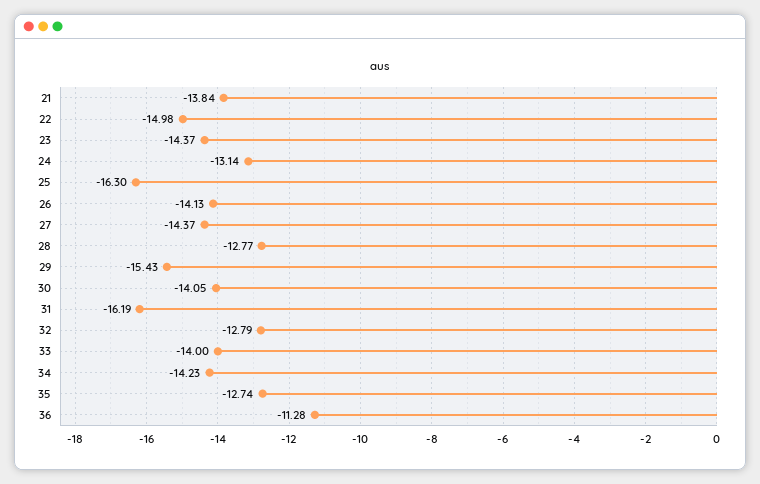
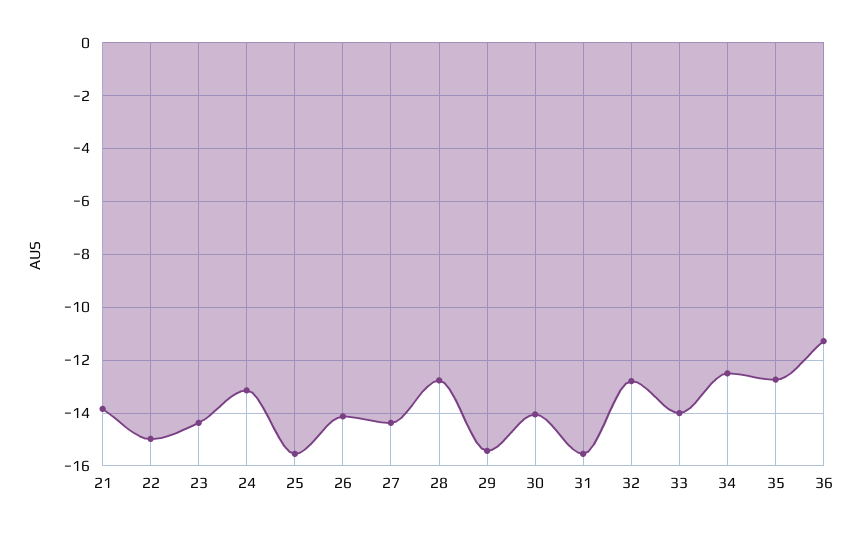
  {
    "21": -13.84,
    "22": -14.98,
    "23": -14.37,
    "24": -13.14,
-   "25": -16.3,
+   "25": -15.5,
    "26": -14.13,
    "27": -14.37,
    "28": -12.77,
    "29": -15.43,
    "30": -14.05,
-   "31": -16.19,
+   "31": -15.5,
    "32": -12.79,
    "33": -14,
-   "34": -14.23,
+   "34": -12.5,
    "35": -12.74,
    "36": -11.28
  }

